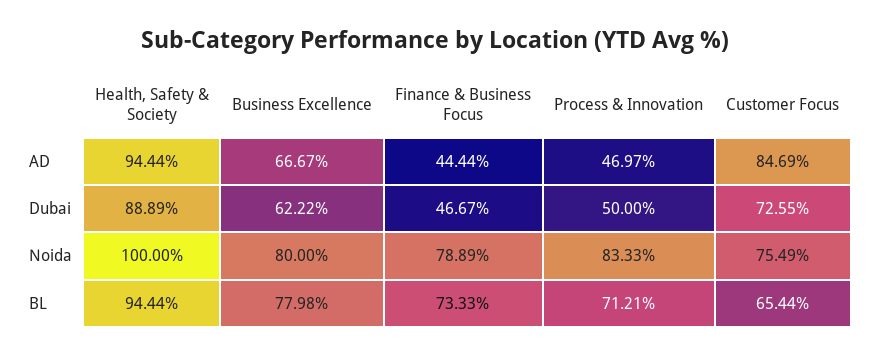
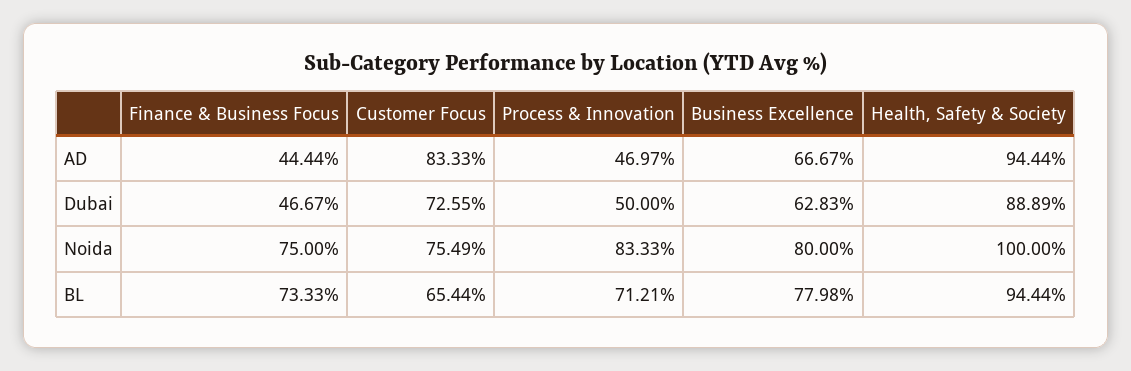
  {
    "Health, Safety & Society": {
      "AD": 94.44,
      "Dubai": 88.89,
      "Noida": 100,
      "BL": 94.44
    },
    "Business Excellence": {
      "AD": 66.67,
-     "Dubai": 62.22,
+     "Dubai": 62.83,
      "Noida": 80,
      "BL": 77.98
    },
    "Finance & Business Focus": {
      "AD": 44.44,
      "Dubai": 46.67,
-     "Noida": 78.89,
+     "Noida": 75,
      "BL": 73.33
    },
    "Process & Innovation": {
      "AD": 46.97,
      "Dubai": 50,
      "Noida": 83.33,
      "BL": 71.21
    },
    "Customer Focus": {
-     "AD": 84.69,
+     "AD": 83.33,
      "Dubai": 72.55,
      "Noida": 75.49,
      "BL": 65.44
    }
  }

